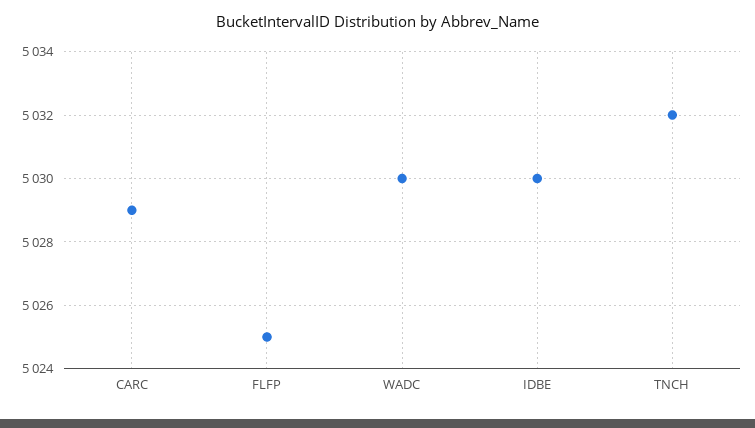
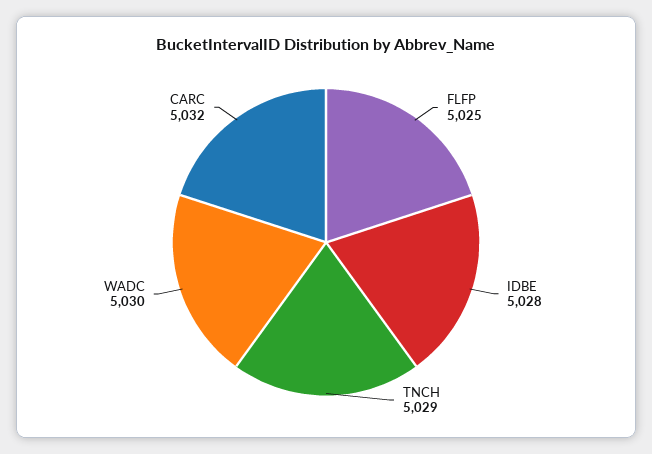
  {
-   "CARC": 5029,
+   "CARC": 5032,
    "FLFP": 5025,
    "WADC": 5030,
-   "IDBE": 5030,
+   "IDBE": 5028,
-   "TNCH": 5032
+   "TNCH": 5029
  }

